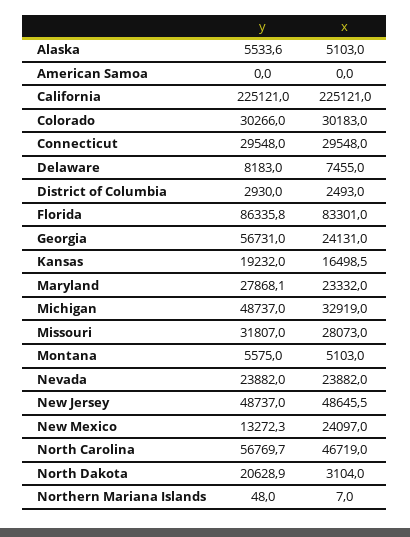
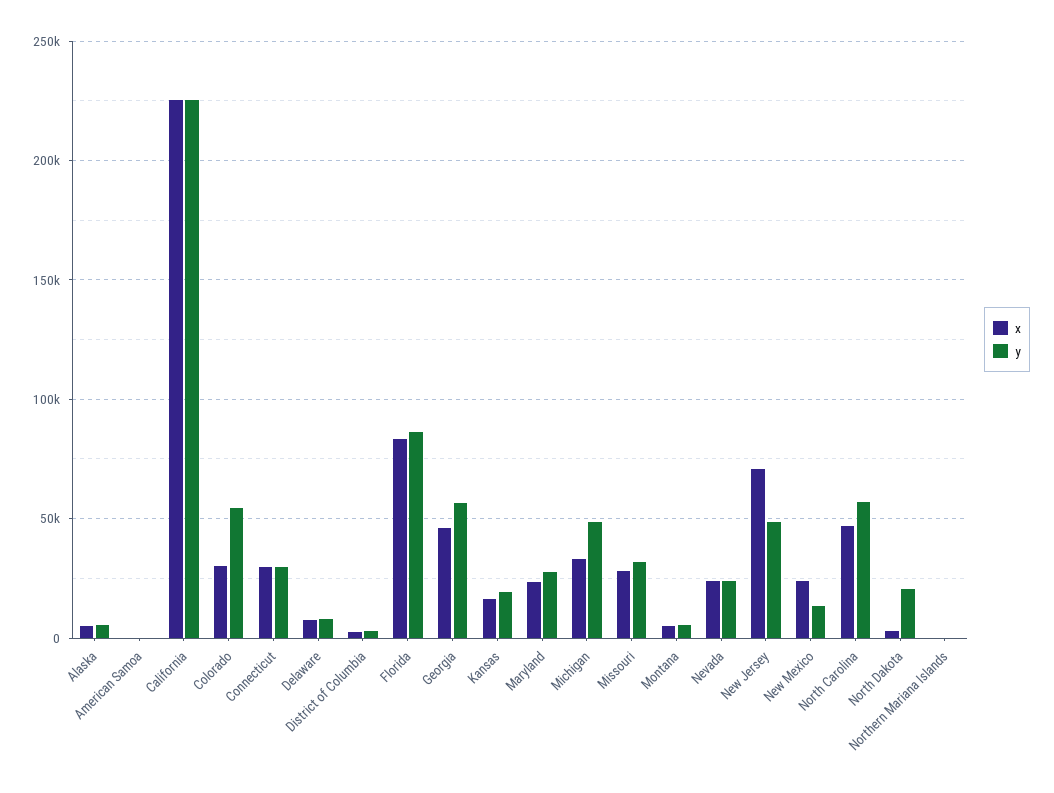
  {
    "y": {
      "Alaska": 5533.6,
      "American Samoa": 0,
      "California": 225121,
-     "Colorado": 30266,
+     "Colorado": 55000,
      "Connecticut": 29548,
      "Delaware": 8183,
      "District of Columbia": 2930,
      "Florida": 86335.8,
      "Georgia": 56731,
      "Kansas": 19232,
      "Maryland": 27868.1,
      "Michigan": 48737,
      "Missouri": 31807,
      "Montana": 5575,
      "Nevada": 23882,
      "New Jersey": 48737,
      "New Mexico": 13272.3,
      "North Carolina": 56769.7,
      "North Dakota": 20628.9,
      "Northern Mariana Islands": 48
    },
    "x": {
      "Alaska": 5103,
      "American Samoa": 0,
      "California": 225121,
      "Colorado": 30183,
      "Connecticut": 29548,
      "Delaware": 7455,
      "District of Columbia": 2493,
      "Florida": 83301,
-     "Georgia": 24131,
+     "Georgia": 45000,
      "Kansas": 16498.5,
      "Maryland": 23332,
      "Michigan": 32919,
      "Missouri": 28073,
      "Montana": 5103,
      "Nevada": 23882,
-     "New Jersey": 48645.5,
+     "New Jersey": 70000,
      "New Mexico": 24097,
      "North Carolina": 46719,
      "North Dakota": 3104,
      "Northern Mariana Islands": 7
    }
  }

